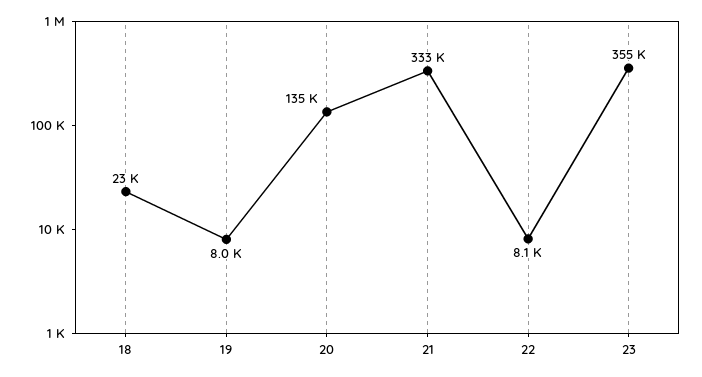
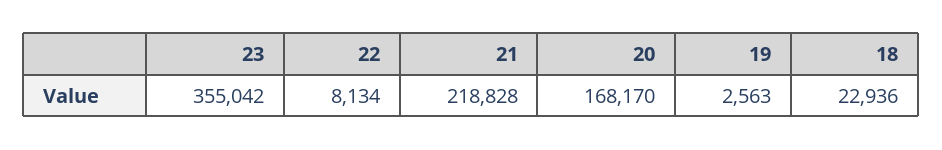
  {
    "18": 22936,
-   "19": 8000,
+   "19": 2563,
-   "20": 135000,
+   "20": 168170,
-   "21": 333000,
+   "21": 218828,
    "22": 8134,
    "23": 355042
  }

